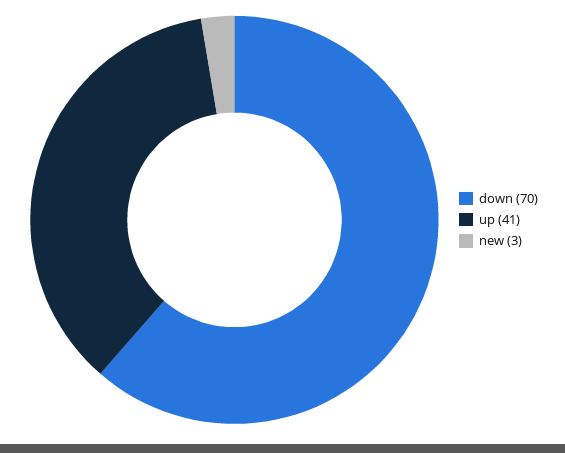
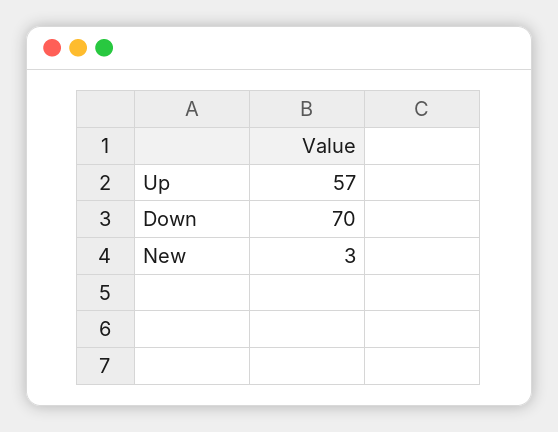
  {
    "down": 70,
-   "up": 41,
+   "up": 57,
    "new": 3
  }

